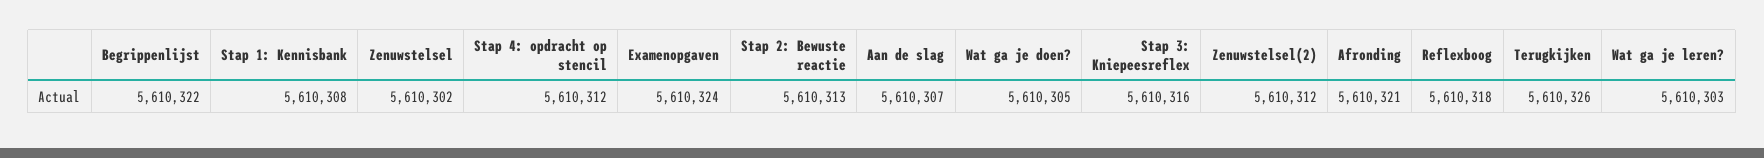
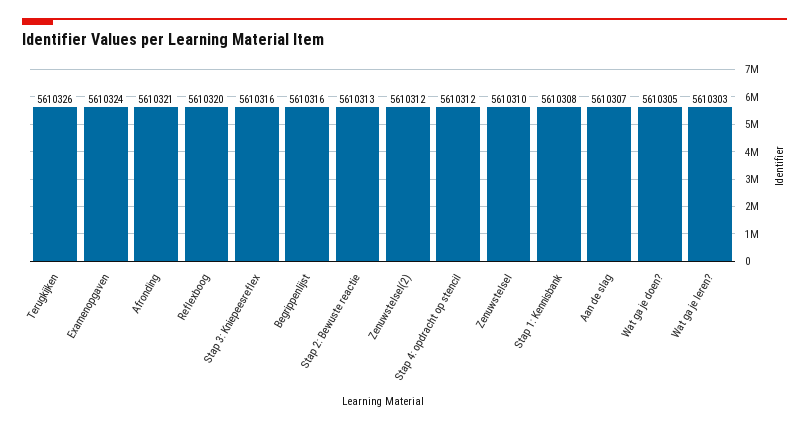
  {
-   "Begrippenlijst": 5610322,
+   "Begrippenlijst": 5610316,
    "Stap 1: Kennisbank": 5610308,
-   "Zenuwstelsel": 5610302,
+   "Zenuwstelsel": 5610310,
    "Stap 4: opdracht op stencil": 5610312,
    "Examenopgaven": 5610324,
    "Stap 2: Bewuste reactie": 5610313,
    "Aan de slag": 5610307,
    "Wat ga je doen?": 5610305,
    "Stap 3: Kniepeesreflex": 5610316,
    "Zenuwstelsel(2)": 5610312,
    "Afronding": 5610321,
-   "Reflexboog": 5610318,
+   "Reflexboog": 5610320,
    "Terugkijken": 5610326,
    "Wat ga je leren?": 5610303
  }

